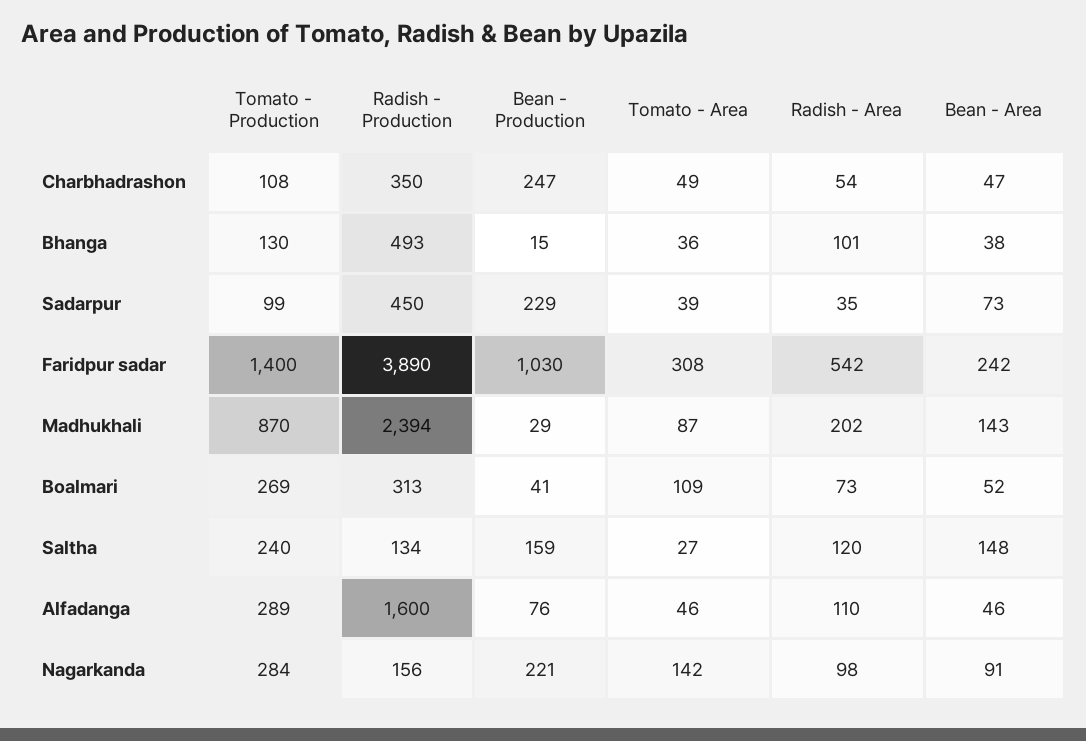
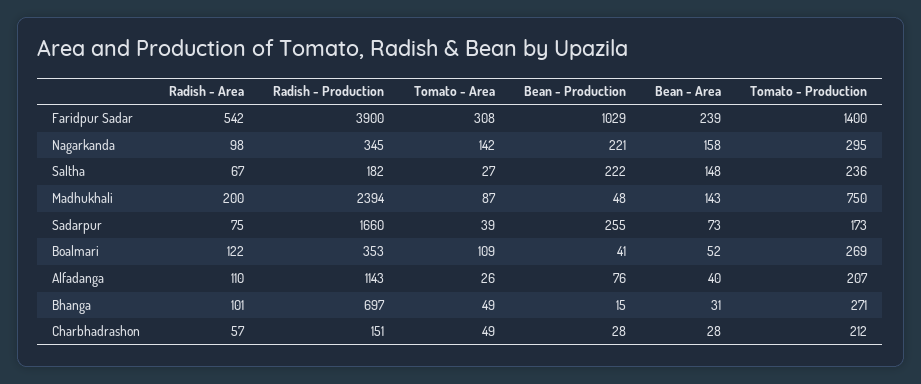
  {
    "Tomato - Production": {
-     "Charbhadrashon": 108,
+     "Charbhadrashon": 212,
-     "Bhanga": 130,
+     "Bhanga": 271,
-     "Sadarpur": 99,
+     "Sadarpur": 173,
      "Faridpur sadar": 1400,
-     "Madhukhali": 870,
+     "Madhukhali": 750,
      "Boalmari": 269,
-     "Saltha": 240,
+     "Saltha": 236,
-     "Alfadanga": 289,
+     "Alfadanga": 207,
-     "Nagarkanda": 284
+     "Nagarkanda": 295
    },
    "Radish - Production": {
-     "Charbhadrashon": 350,
+     "Charbhadrashon": 151,
-     "Bhanga": 493,
+     "Bhanga": 697,
-     "Sadarpur": 450,
+     "Sadarpur": 1660,
-     "Faridpur sadar": 3890,
+     "Faridpur sadar": 3900,
      "Madhukhali": 2394,
-     "Boalmari": 313,
+     "Boalmari": 353,
-     "Saltha": 134,
+     "Saltha": 182,
-     "Alfadanga": 1600,
+     "Alfadanga": 1143,
-     "Nagarkanda": 156
+     "Nagarkanda": 345
    },
    "Bean - Production": {
-     "Charbhadrashon": 247,
+     "Charbhadrashon": 28,
      "Bhanga": 15,
-     "Sadarpur": 229,
+     "Sadarpur": 255,
-     "Faridpur sadar": 1030,
+     "Faridpur sadar": 1029,
-     "Madhukhali": 29,
+     "Madhukhali": 48,
      "Boalmari": 41,
-     "Saltha": 159,
+     "Saltha": 222,
      "Alfadanga": 76,
      "Nagarkanda": 221
    },
    "Tomato - Area": {
      "Charbhadrashon": 49,
-     "Bhanga": 36,
+     "Bhanga": 49,
      "Sadarpur": 39,
      "Faridpur sadar": 308,
      "Madhukhali": 87,
      "Boalmari": 109,
      "Saltha": 27,
-     "Alfadanga": 46,
+     "Alfadanga": 26,
      "Nagarkanda": 142
    },
    "Radish - Area": {
-     "Charbhadrashon": 54,
+     "Charbhadrashon": 57,
      "Bhanga": 101,
-     "Sadarpur": 35,
+     "Sadarpur": 75,
      "Faridpur sadar": 542,
-     "Madhukhali": 202,
+     "Madhukhali": 200,
-     "Boalmari": 73,
+     "Boalmari": 122,
-     "Saltha": 120,
+     "Saltha": 67,
      "Alfadanga": 110,
      "Nagarkanda": 98
    },
    "Bean - Area": {
-     "Charbhadrashon": 47,
+     "Charbhadrashon": 28,
-     "Bhanga": 38,
+     "Bhanga": 31,
      "Sadarpur": 73,
-     "Faridpur sadar": 242,
+     "Faridpur sadar": 239,
      "Madhukhali": 143,
      "Boalmari": 52,
      "Saltha": 148,
-     "Alfadanga": 46,
+     "Alfadanga": 40,
-     "Nagarkanda": 91
+     "Nagarkanda": 158
    }
  }

